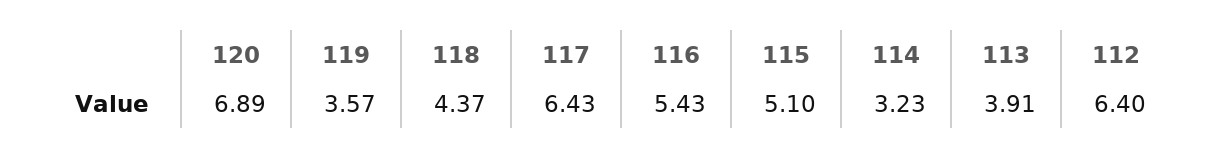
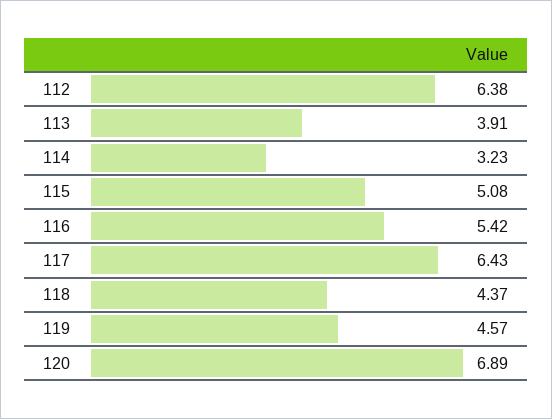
  {
    "120": 6.89,
-   "119": 3.57,
+   "119": 4.57,
    "118": 4.37,
    "117": 6.43,
-   "116": 5.43,
+   "116": 5.42,
-   "115": 5.1,
+   "115": 5.08,
    "114": 3.23,
    "113": 3.91,
-   "112": 6.4
+   "112": 6.38
  }

